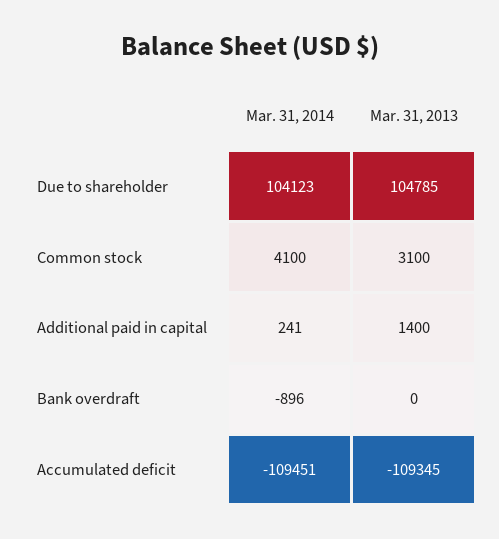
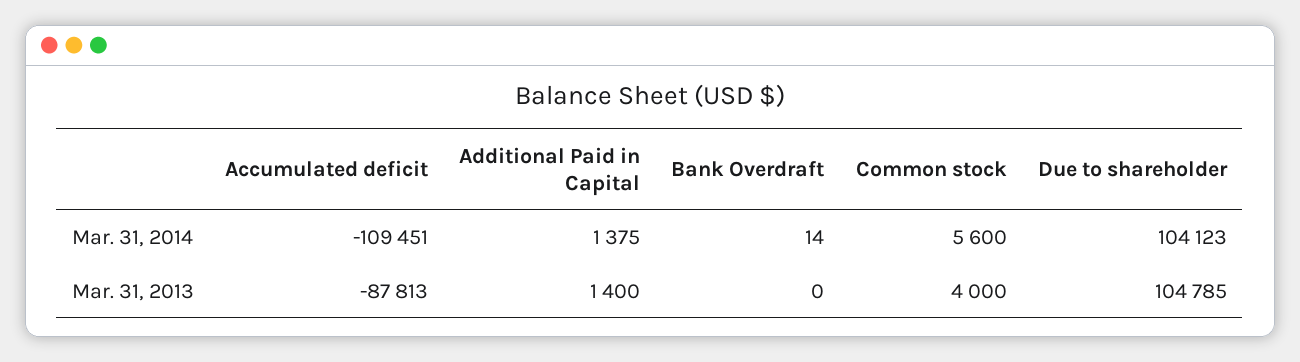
  {
    "Mar. 31, 2014": {
      "Due to shareholder": 104123,
-     "Common stock": 4100,
+     "Common stock": 5600,
-     "Additional paid in capital": 241,
+     "Additional paid in capital": 1375,
-     "Bank overdraft": -896,
+     "Bank overdraft": 14,
      "Accumulated deficit": -109451
    },
    "Mar. 31, 2013": {
      "Due to shareholder": 104785,
-     "Common stock": 3100,
+     "Common stock": 4000,
      "Additional paid in capital": 1400,
      "Bank overdraft": 0,
-     "Accumulated deficit": -109345
+     "Accumulated deficit": -87813
    }
  }

